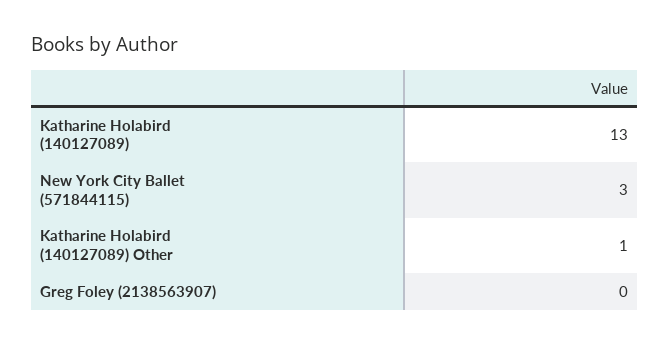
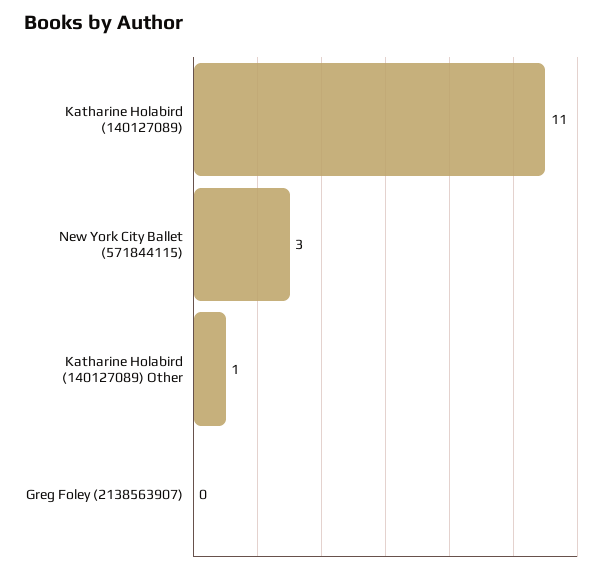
  {
-   "Katharine Holabird (140127089)": 13,
+   "Katharine Holabird (140127089)": 11,
    "New York City Ballet (571844115)": 3,
    "Katharine Holabird (140127089) Other": 1,
    "Greg Foley (2138563907)": 0
  }

